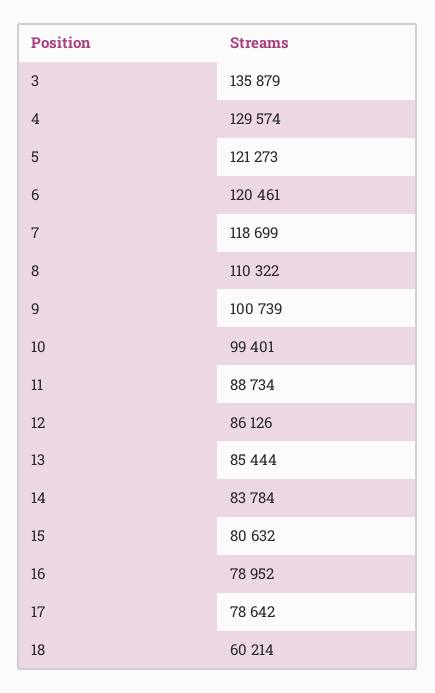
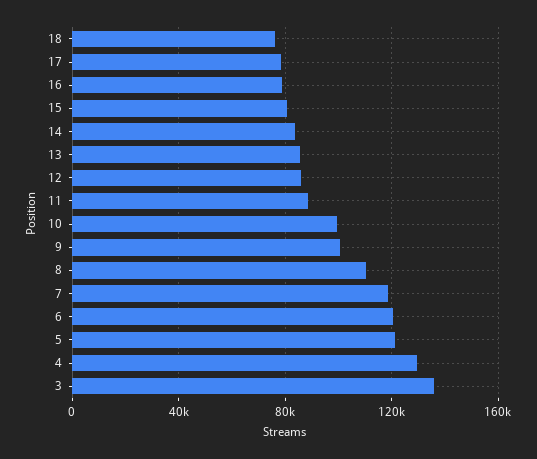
  {
    "3": 135879,
    "4": 129574,
    "5": 121273,
    "6": 120461,
    "7": 118699,
    "8": 110322,
    "9": 100739,
    "10": 99401,
    "11": 88734,
    "12": 86126,
    "13": 85444,
    "14": 83784,
    "15": 80632,
    "16": 78952,
    "17": 78642,
-   "18": 60214
+   "18": 75000
  }

